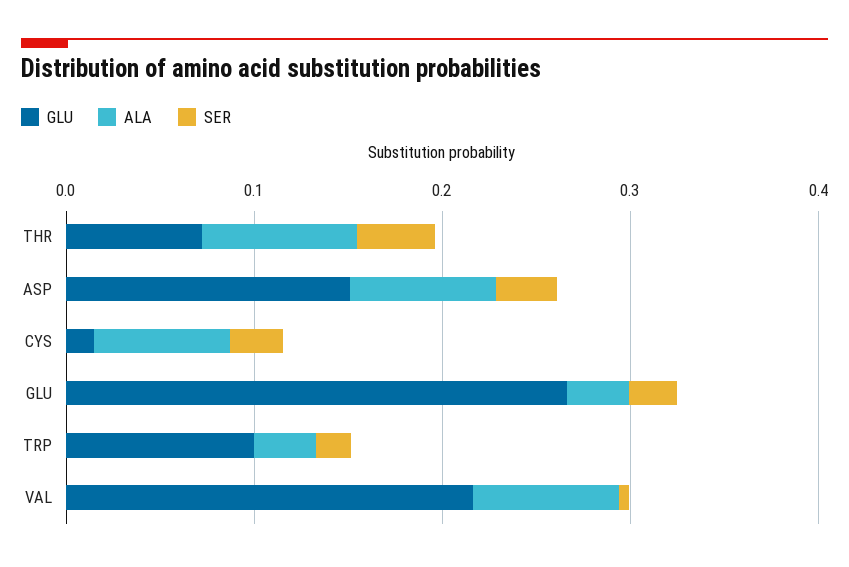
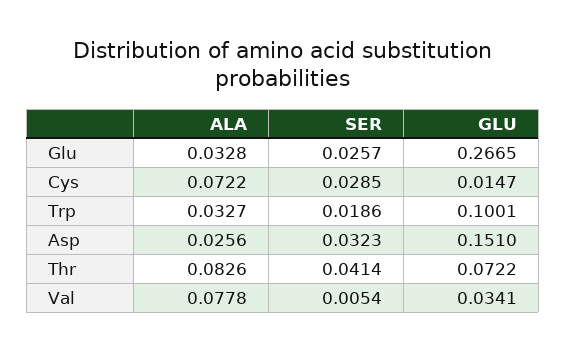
  {
    "GLU": {
      "THR": 0.0722,
      "ASP": 0.151,
      "CYS": 0.0147,
      "GLU": 0.2665,
      "TRP": 0.1001,
-     "VAL": 0.22
+     "VAL": 0.0341
    },
    "ALA": {
      "THR": 0.0826,
-     "ASP": 0.08,
+     "ASP": 0.0256,
      "CYS": 0.0722,
      "GLU": 0.0328,
      "TRP": 0.0327,
      "VAL": 0.0778
    },
    "SER": {
      "THR": 0.0414,
      "ASP": 0.0323,
      "CYS": 0.0285,
      "GLU": 0.0257,
      "TRP": 0.0186,
      "VAL": 0.0054
    }
  }

